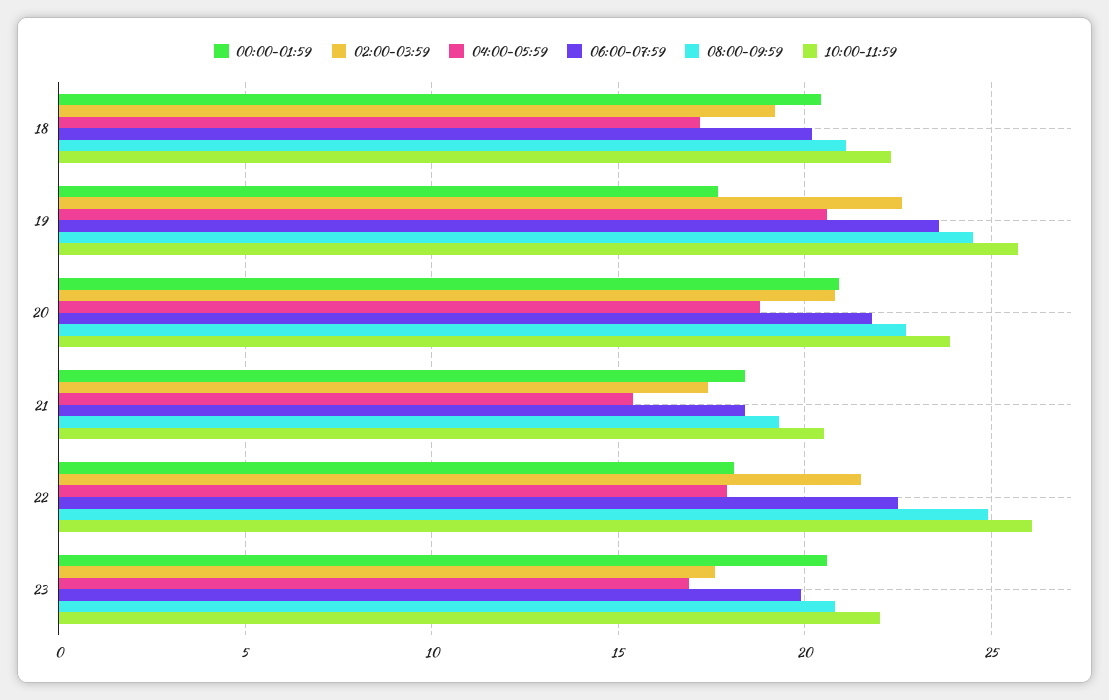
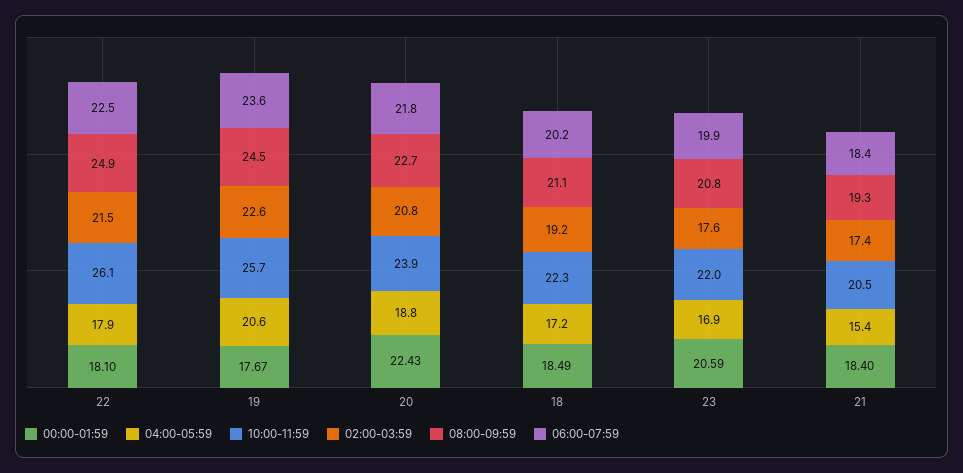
  {
    "00:00-01:59": {
-     "18": 20.5,
+     "18": 18.49,
      "19": 17.67,
-     "20": 21,
+     "20": 22.43,
      "21": 18.4,
      "22": 18.1,
      "23": 20.59
    },
    "02:00-03:59": {
      "18": 19.2,
      "19": 22.6,
      "20": 20.8,
      "21": 17.4,
      "22": 21.5,
      "23": 17.6
    },
    "04:00-05:59": {
      "18": 17.2,
      "19": 20.6,
      "20": 18.8,
      "21": 15.4,
      "22": 17.9,
      "23": 16.9
    },
    "06:00-07:59": {
      "18": 20.2,
      "19": 23.6,
      "20": 21.8,
      "21": 18.4,
      "22": 22.5,
      "23": 19.9
    },
    "08:00-09:59": {
      "18": 21.1,
      "19": 24.5,
      "20": 22.7,
      "21": 19.3,
      "22": 24.9,
      "23": 20.8
    },
    "10:00-11:59": {
      "18": 22.3,
      "19": 25.7,
      "20": 23.9,
      "21": 20.5,
      "22": 26.1,
      "23": 22
    }
  }

